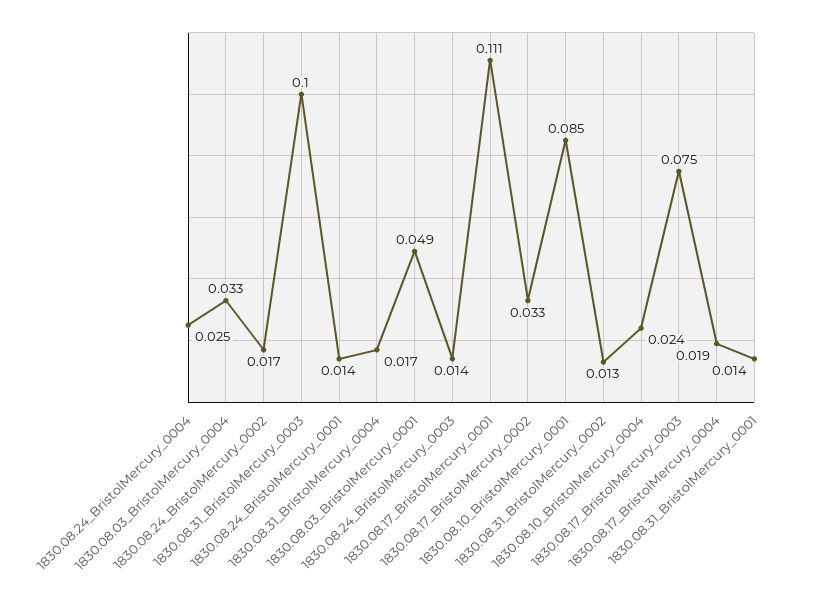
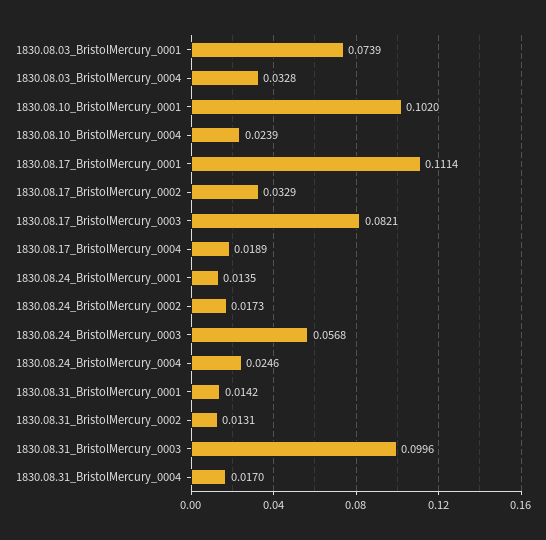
  {
    "1830.08.24_BristolMercury_0004": 0.0246,
    "1830.08.03_BristolMercury_0004": 0.0328,
    "1830.08.24_BristolMercury_0002": 0.0173,
    "1830.08.31_BristolMercury_0003": 0.0996,
    "1830.08.24_BristolMercury_0001": 0.0135,
    "1830.08.31_BristolMercury_0004": 0.017,
-   "1830.08.03_BristolMercury_0001": 0.049,
+   "1830.08.03_BristolMercury_0001": 0.0739,
-   "1830.08.24_BristolMercury_0003": 0.014,
+   "1830.08.24_BristolMercury_0003": 0.0568,
    "1830.08.17_BristolMercury_0001": 0.1114,
    "1830.08.17_BristolMercury_0002": 0.0329,
-   "1830.08.10_BristolMercury_0001": 0.085,
+   "1830.08.10_BristolMercury_0001": 0.102,
    "1830.08.31_BristolMercury_0002": 0.0131,
    "1830.08.10_BristolMercury_0004": 0.0239,
-   "1830.08.17_BristolMercury_0003": 0.075,
+   "1830.08.17_BristolMercury_0003": 0.0821,
    "1830.08.17_BristolMercury_0004": 0.0189,
    "1830.08.31_BristolMercury_0001": 0.0142
  }

